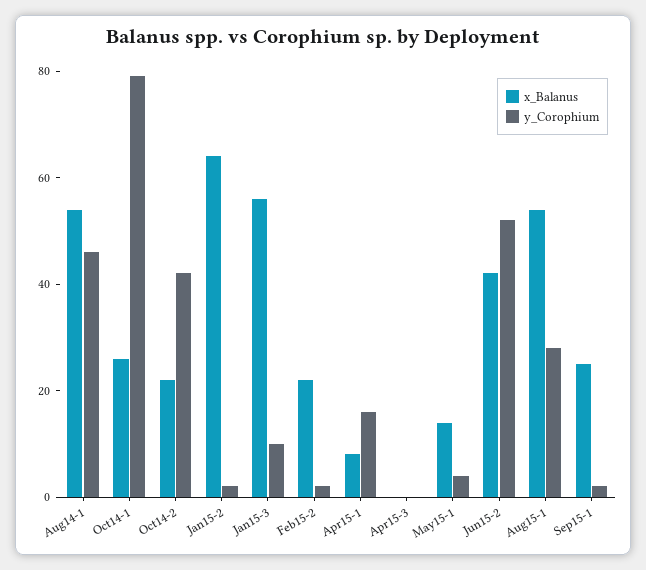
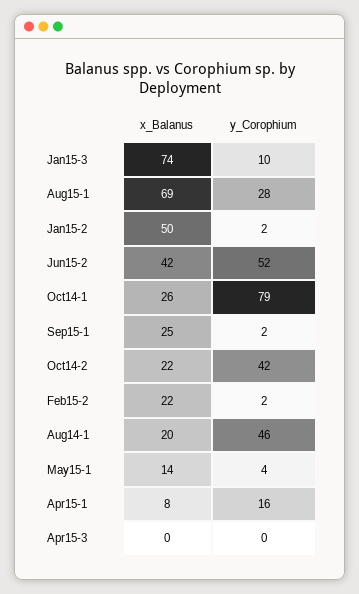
  {
    "x_Balanus": {
-     "Aug14-1": 55,
+     "Aug14-1": 20,
      "Oct14-1": 26,
      "Oct14-2": 22,
-     "Jan15-2": 65,
+     "Jan15-2": 50,
-     "Jan15-3": 55,
+     "Jan15-3": 74,
      "Feb15-2": 22,
      "Apr15-1": 8,
      "Apr15-3": 0,
      "May15-1": 14,
      "Jun15-2": 42,
-     "Aug15-1": 55,
+     "Aug15-1": 69,
      "Sep15-1": 25
    },
    "y_Corophium": {
      "Aug14-1": 46,
      "Oct14-1": 79,
      "Oct14-2": 42,
      "Jan15-2": 2,
      "Jan15-3": 10,
      "Feb15-2": 2,
      "Apr15-1": 16,
      "Apr15-3": 0,
      "May15-1": 4,
      "Jun15-2": 52,
      "Aug15-1": 28,
      "Sep15-1": 2
    }
  }

